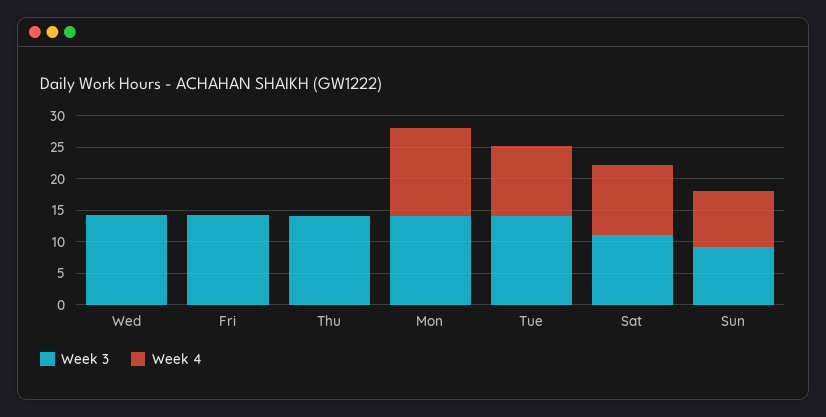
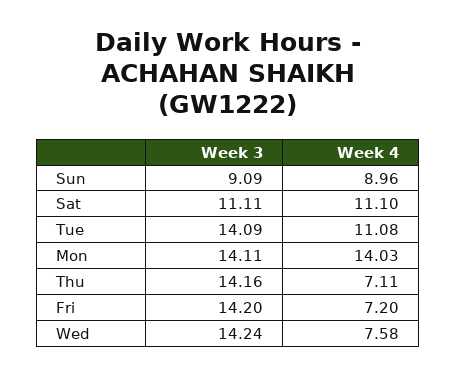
  {
    "Week 3": {
      "Wed": 14.24,
      "Fri": 14.2,
      "Thu": 14.16,
      "Mon": 14.11,
      "Tue": 14.09,
      "Sat": 11.11,
      "Sun": 9.09
    },
    "Week 4": {
-     "Wed": 0,
+     "Wed": 7.58,
-     "Fri": 0,
+     "Fri": 7.2,
-     "Thu": 0,
+     "Thu": 7.11,
      "Mon": 14.03,
      "Tue": 11.08,
      "Sat": 11.1,
      "Sun": 8.96
    }
  }

